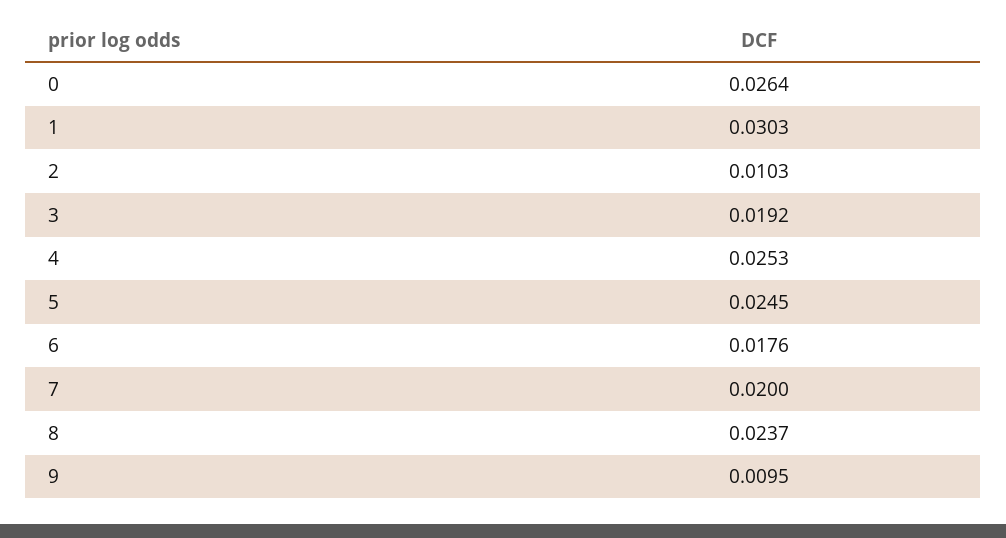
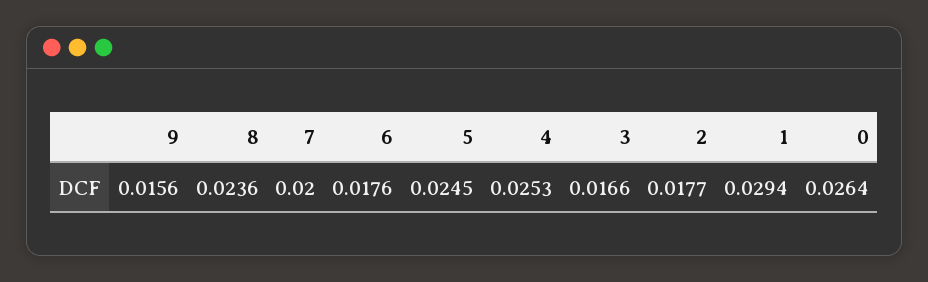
  {
    "0": 0.0264,
-   "1": 0.0303,
+   "1": 0.0294,
-   "2": 0.0103,
+   "2": 0.0177,
-   "3": 0.0192,
+   "3": 0.0166,
    "4": 0.0253,
    "5": 0.0245,
    "6": 0.0176,
    "7": 0.02,
-   "8": 0.0237,
+   "8": 0.0236,
-   "9": 0.0095
+   "9": 0.0156
  }

